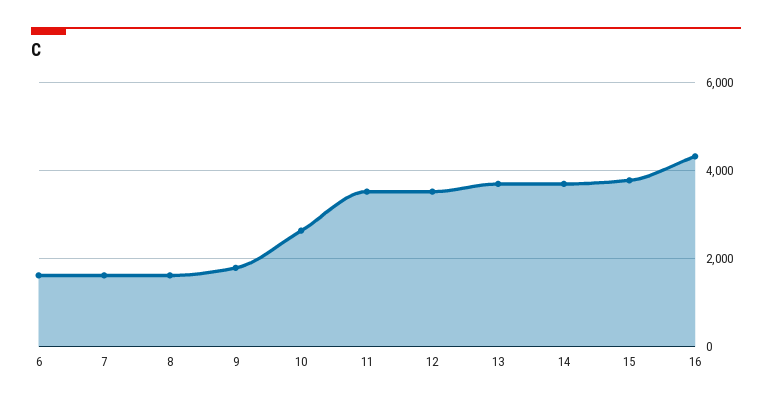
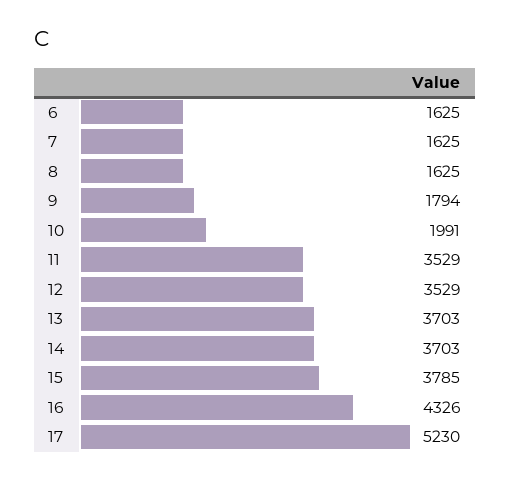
  {
    "6": 1625,
    "7": 1625,
    "8": 1625,
    "9": 1794,
-   "10": 2600,
+   "10": 1991,
    "11": 3529,
    "12": 3529,
    "13": 3703,
    "14": 3703,
    "15": 3785,
-   "16": 4326
+   "16": 4326,
+   "17": 5230
  }

